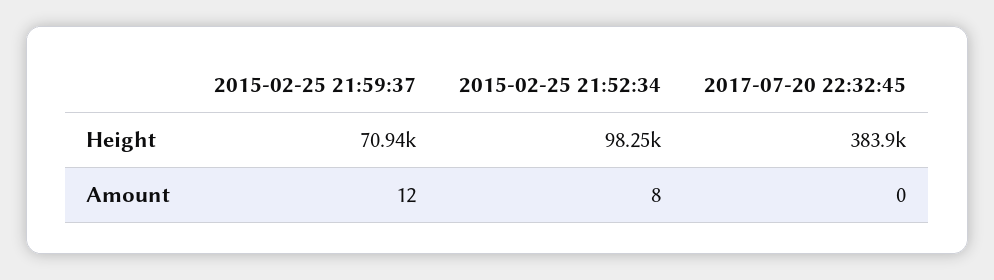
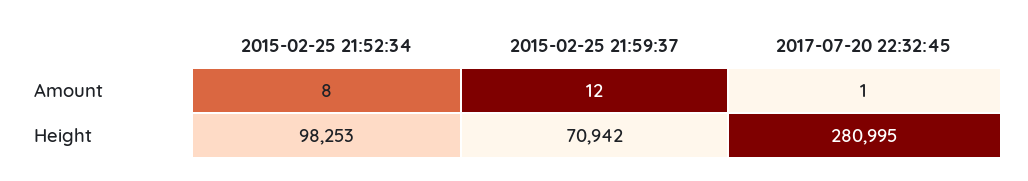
  {
    "2015-02-25 21:59:37": {
      "Height": 70942,
      "Amount": 12
    },
    "2015-02-25 21:52:34": {
      "Height": 98253,
      "Amount": 8
    },
    "2017-07-20 22:32:45": {
-     "Height": 383900,
+     "Height": 280995,
-     "Amount": 0
+     "Amount": 1
    }
  }

